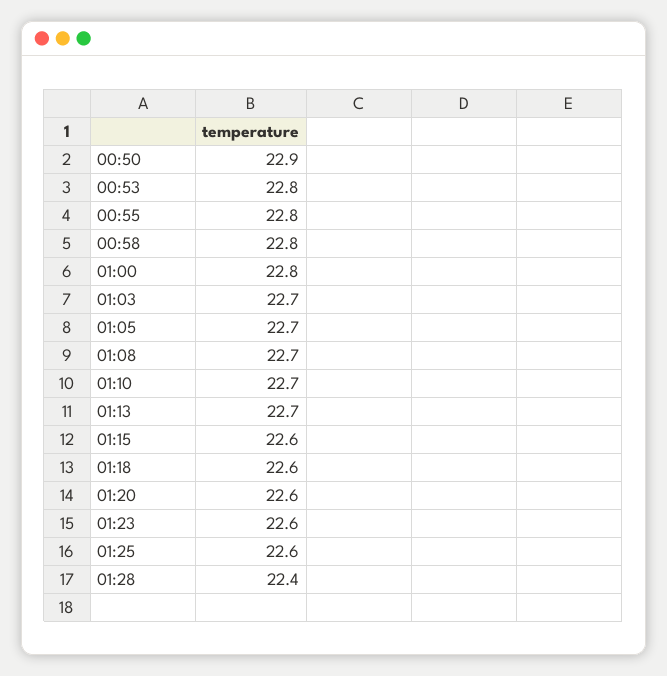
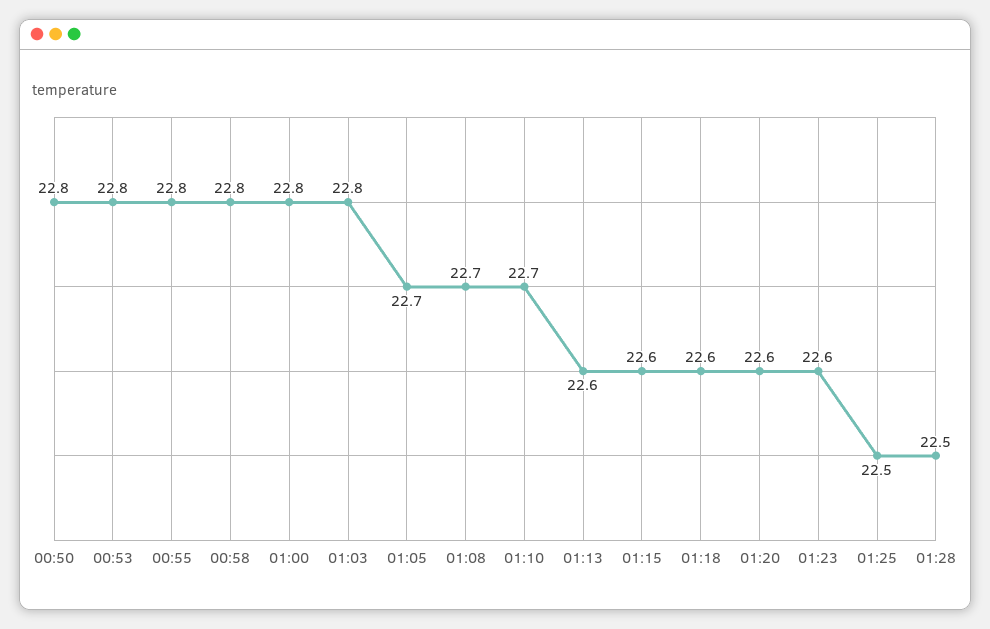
  {
-   "00:50": 22.9,
+   "00:50": 22.8,
    "00:53": 22.8,
    "00:55": 22.8,
    "00:58": 22.8,
    "01:00": 22.8,
-   "01:03": 22.7,
+   "01:03": 22.8,
    "01:05": 22.7,
    "01:08": 22.7,
    "01:10": 22.7,
-   "01:13": 22.7,
+   "01:13": 22.6,
    "01:15": 22.6,
    "01:18": 22.6,
    "01:20": 22.6,
    "01:23": 22.6,
-   "01:25": 22.6,
+   "01:25": 22.5,
-   "01:28": 22.4
+   "01:28": 22.5
  }

